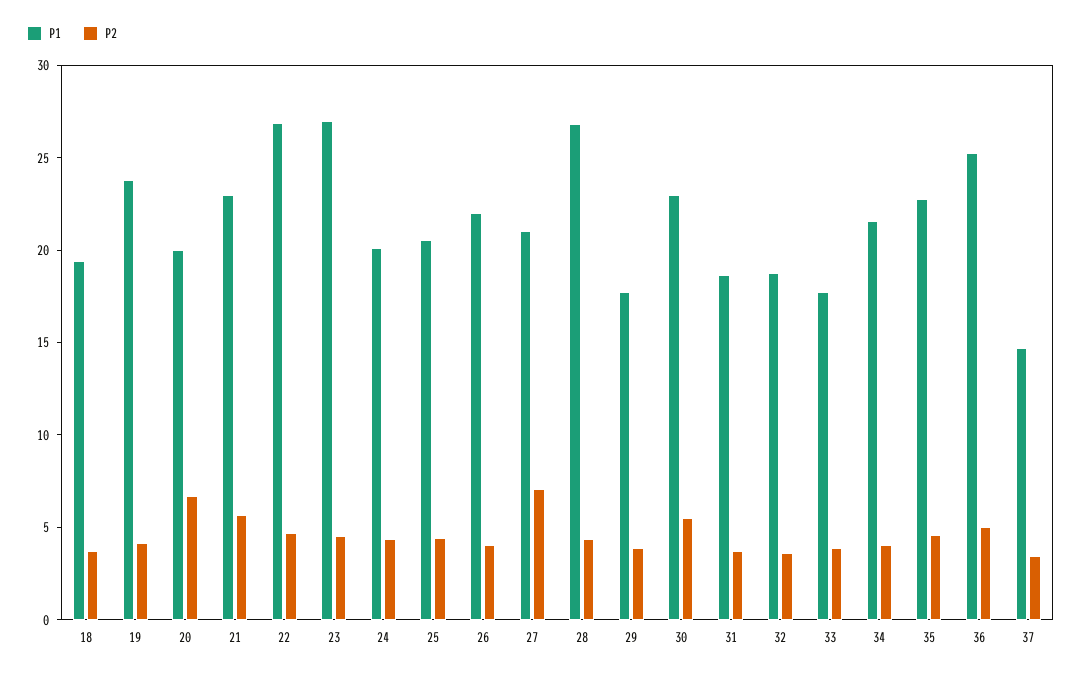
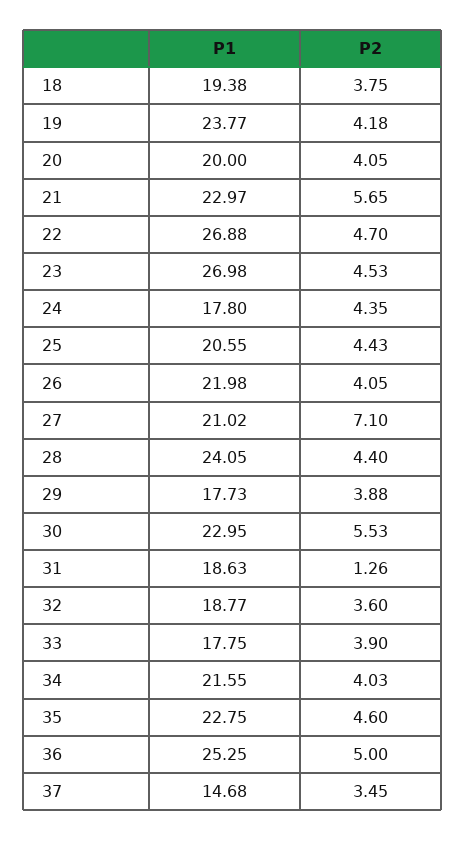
  {
    "P1": {
      "18": 19.38,
      "19": 23.77,
      "20": 20,
      "21": 22.97,
      "22": 26.88,
      "23": 26.98,
-     "24": 20,
+     "24": 17.8,
      "25": 20.55,
      "26": 21.98,
      "27": 21.02,
-     "28": 27,
+     "28": 24.05,
      "29": 17.73,
      "30": 22.95,
      "31": 18.63,
      "32": 18.77,
      "33": 17.75,
      "34": 21.55,
      "35": 22.75,
      "36": 25.25,
      "37": 14.68
    },
    "P2": {
      "18": 3.75,
      "19": 4.18,
-     "20": 7,
+     "20": 4.05,
      "21": 5.65,
      "22": 4.7,
      "23": 4.53,
      "24": 4.35,
      "25": 4.43,
      "26": 4.05,
      "27": 7.1,
      "28": 4.4,
      "29": 3.88,
      "30": 5.53,
-     "31": 4,
+     "31": 1.26,
      "32": 3.6,
      "33": 3.9,
      "34": 4.03,
      "35": 4.6,
      "36": 5,
      "37": 3.45
    }
  }

